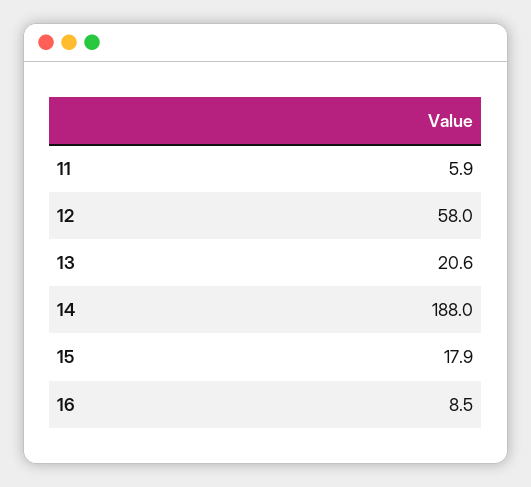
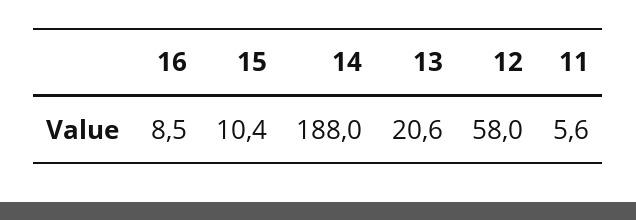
  {
-   "11": 5.9,
+   "11": 5.6,
    "12": 58,
    "13": 20.6,
    "14": 188,
-   "15": 17.9,
+   "15": 10.4,
    "16": 8.5
  }

